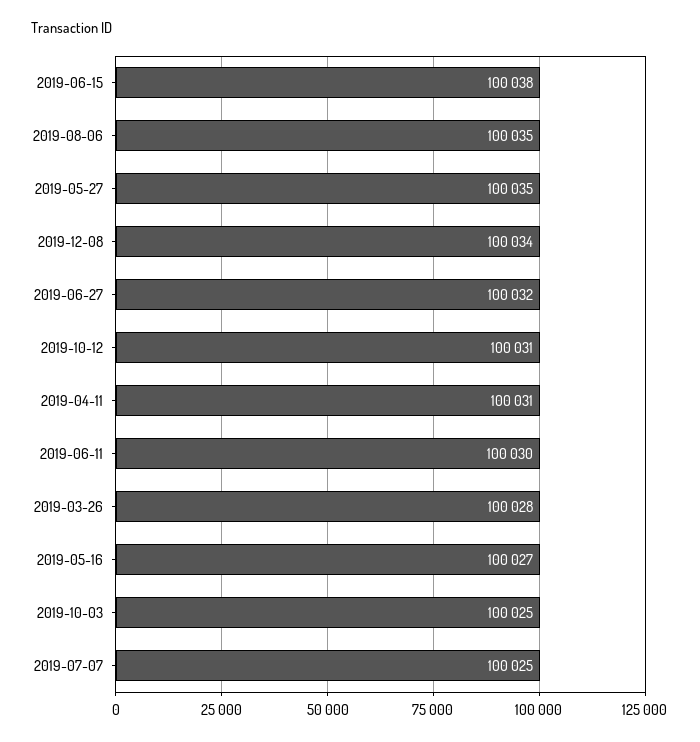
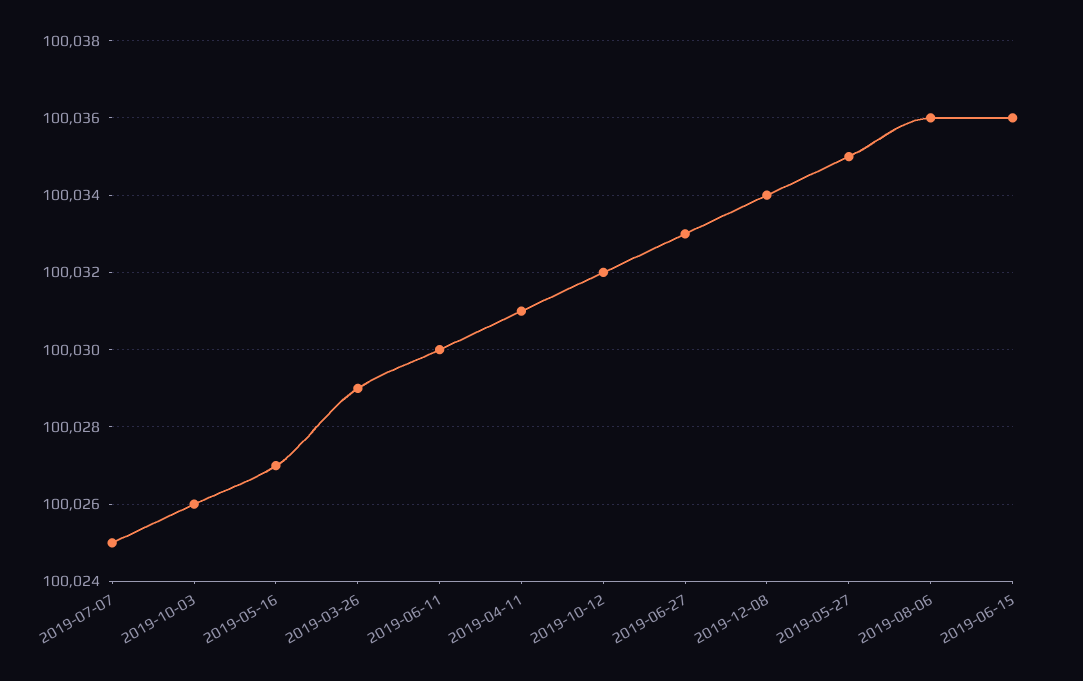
  {
-   "2019-06-15": 100038,
+   "2019-06-15": 100036,
-   "2019-08-06": 100035,
+   "2019-08-06": 100036,
    "2019-05-27": 100035,
    "2019-12-08": 100034,
-   "2019-06-27": 100032,
+   "2019-06-27": 100033,
-   "2019-10-12": 100031,
+   "2019-10-12": 100032,
    "2019-04-11": 100031,
    "2019-06-11": 100030,
-   "2019-03-26": 100028,
+   "2019-03-26": 100029,
    "2019-05-16": 100027,
-   "2019-10-03": 100025,
+   "2019-10-03": 100026,
    "2019-07-07": 100025
  }

